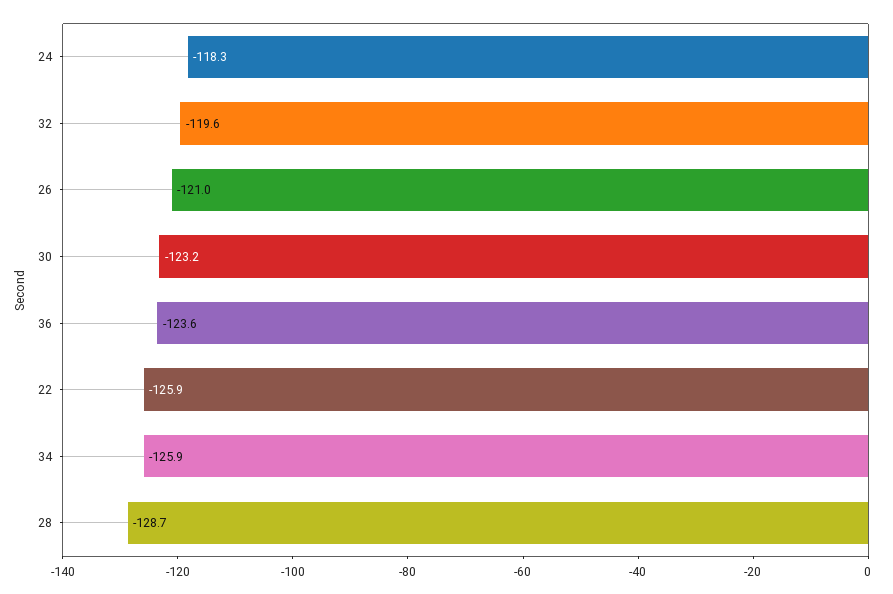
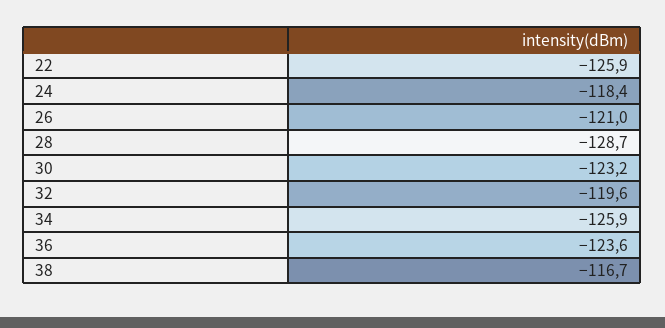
  {
-   "24": -118.3,
+   "24": -118.4,
    "32": -119.6,
    "26": -121,
    "30": -123.2,
    "36": -123.6,
    "22": -125.9,
    "34": -125.9,
-   "28": -128.7
+   "28": -128.7,
+   "38": -116.7
  }

